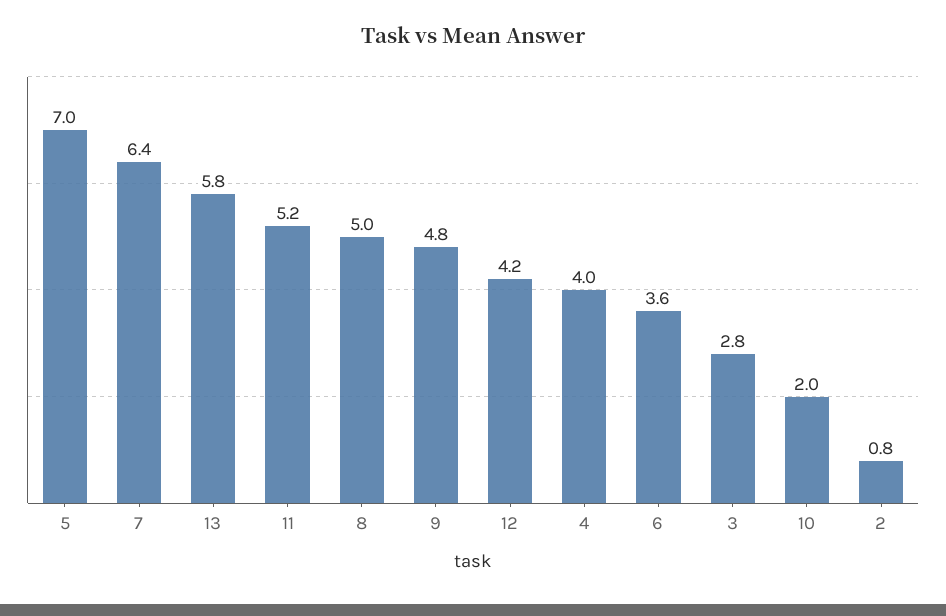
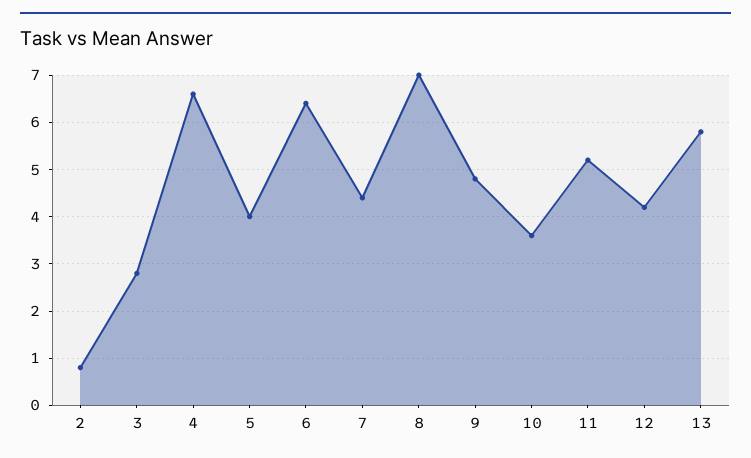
  {
-   "5": 7,
+   "5": 4,
-   "7": 6.4,
+   "7": 4.5,
    "13": 5.8,
    "11": 5.2,
-   "8": 5,
+   "8": 7,
    "9": 4.8,
    "12": 4.2,
-   "4": 4,
+   "4": 6.5,
-   "6": 3.6,
+   "6": 6.5,
    "3": 2.8,
-   "10": 2,
+   "10": 3.5,
    "2": 0.8
  }

